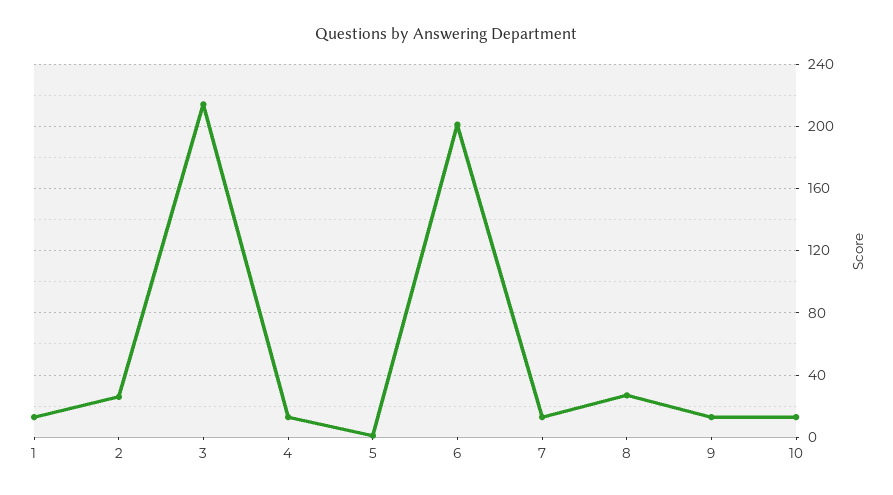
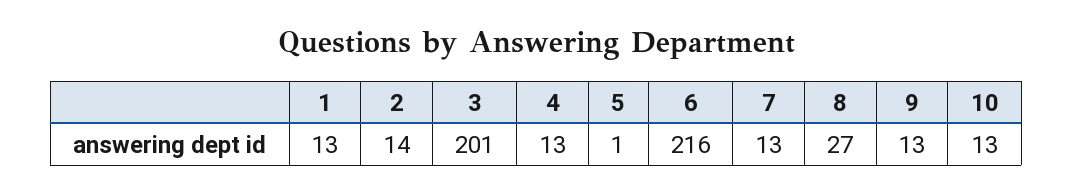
  {
    "1": 13,
-   "2": 25,
+   "2": 14,
-   "3": 215,
+   "3": 201,
    "4": 13,
    "5": 1,
-   "6": 200,
+   "6": 216,
    "7": 13,
    "8": 27,
    "9": 13,
    "10": 13
  }

